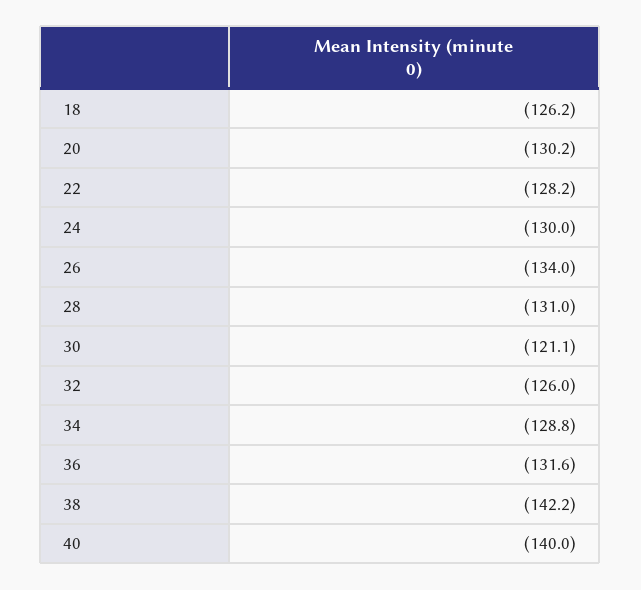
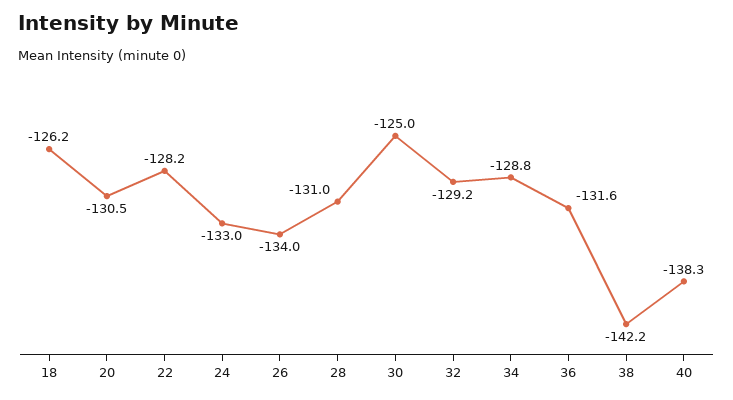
  {
    "18": -126.2,
-   "20": -130.2,
+   "20": -130.5,
    "22": -128.2,
-   "24": -130,
+   "24": -133,
    "26": -134,
    "28": -131,
-   "30": -121.1,
+   "30": -125,
-   "32": -126,
+   "32": -129.2,
    "34": -128.8,
    "36": -131.6,
    "38": -142.2,
-   "40": -140
+   "40": -138.3
  }

